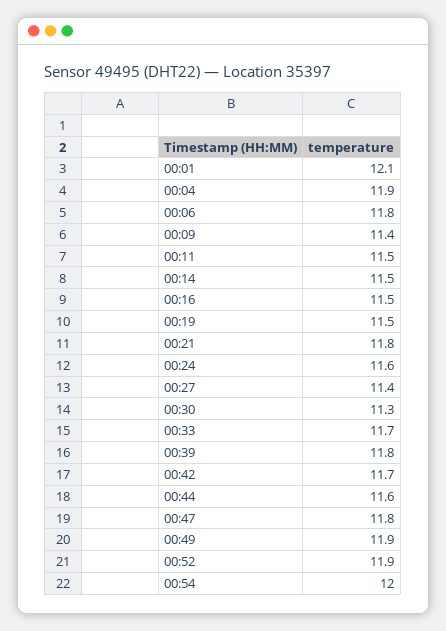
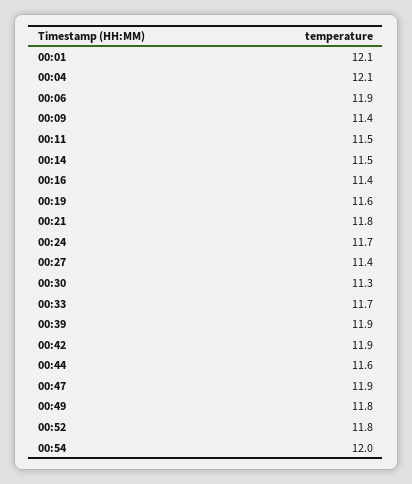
  {
    "00:01": 12.1,
-   "00:04": 11.9,
+   "00:04": 12.1,
-   "00:06": 11.8,
+   "00:06": 11.9,
    "00:09": 11.4,
    "00:11": 11.5,
    "00:14": 11.5,
-   "00:16": 11.5,
+   "00:16": 11.4,
-   "00:19": 11.5,
+   "00:19": 11.6,
    "00:21": 11.8,
-   "00:24": 11.6,
+   "00:24": 11.7,
    "00:27": 11.4,
    "00:30": 11.3,
    "00:33": 11.7,
-   "00:39": 11.8,
+   "00:39": 11.9,
-   "00:42": 11.7,
+   "00:42": 11.9,
    "00:44": 11.6,
-   "00:47": 11.8,
+   "00:47": 11.9,
-   "00:49": 11.9,
+   "00:49": 11.8,
-   "00:52": 11.9,
+   "00:52": 11.8,
    "00:54": 12
  }

